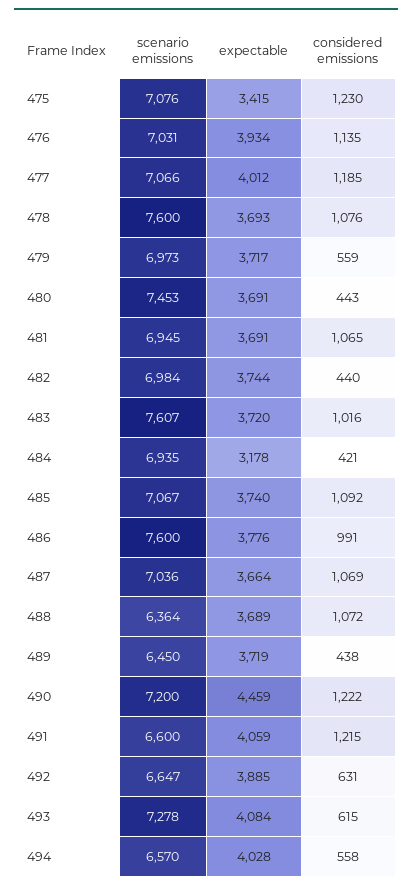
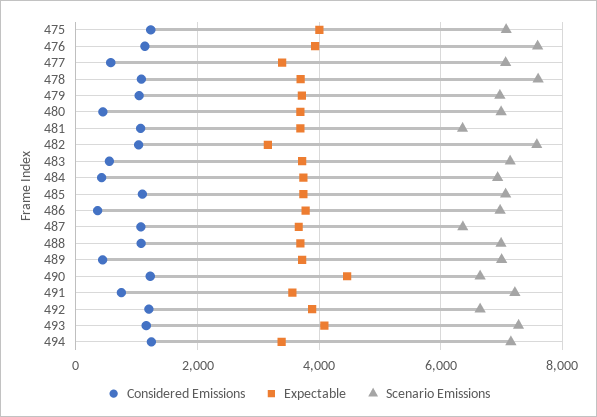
  {
    "scenario emissions": {
      "475": 7076,
-     "476": 7031,
+     "476": 7600,
      "477": 7066,
      "478": 7600,
      "479": 6973,
-     "480": 7453,
+     "480": 7000,
-     "481": 6945,
+     "481": 6400,
-     "482": 6984,
+     "482": 7600,
-     "483": 7607,
+     "483": 7200,
      "484": 6935,
      "485": 7067,
-     "486": 7600,
+     "486": 7000,
-     "487": 7036,
+     "487": 6400,
-     "488": 6364,
+     "488": 7000,
-     "489": 6450,
+     "489": 7000,
-     "490": 7200,
+     "490": 6600,
-     "491": 6600,
+     "491": 7200,
      "492": 6647,
      "493": 7278,
-     "494": 6570
+     "494": 7200
    },
    "expectable": {
-     "475": 3415,
+     "475": 4000,
      "476": 3934,
-     "477": 4012,
+     "477": 3400,
      "478": 3693,
      "479": 3717,
      "480": 3691,
      "481": 3691,
-     "482": 3744,
+     "482": 3200,
      "483": 3720,
-     "484": 3178,
+     "484": 3800,
      "485": 3740,
      "486": 3776,
      "487": 3664,
      "488": 3689,
      "489": 3719,
      "490": 4459,
-     "491": 4059,
+     "491": 3600,
      "492": 3885,
      "493": 4084,
-     "494": 4028
+     "494": 3400
    },
    "considered emissions": {
      "475": 1230,
      "476": 1135,
-     "477": 1185,
+     "477": 600,
      "478": 1076,
-     "479": 559,
+     "479": 1000,
      "480": 443,
      "481": 1065,
-     "482": 440,
+     "482": 1000,
-     "483": 1016,
+     "483": 600,
      "484": 421,
      "485": 1092,
-     "486": 991,
+     "486": 400,
      "487": 1069,
      "488": 1072,
      "489": 438,
      "490": 1222,
-     "491": 1215,
+     "491": 800,
-     "492": 631,
+     "492": 1200,
-     "493": 615,
+     "493": 1200,
-     "494": 558
+     "494": 1200
    }
  }

